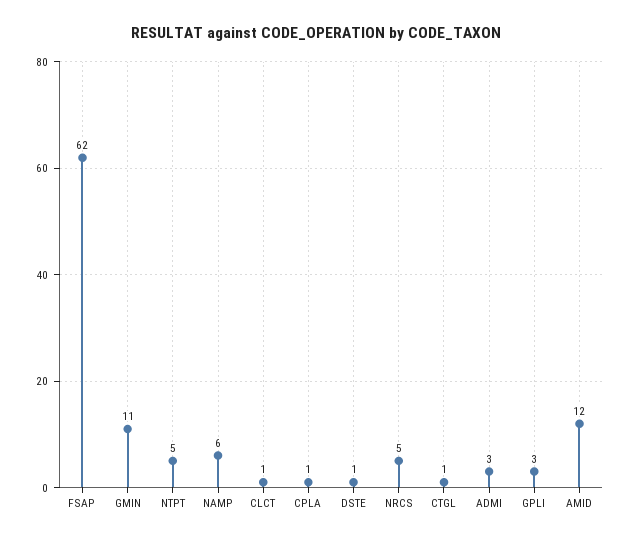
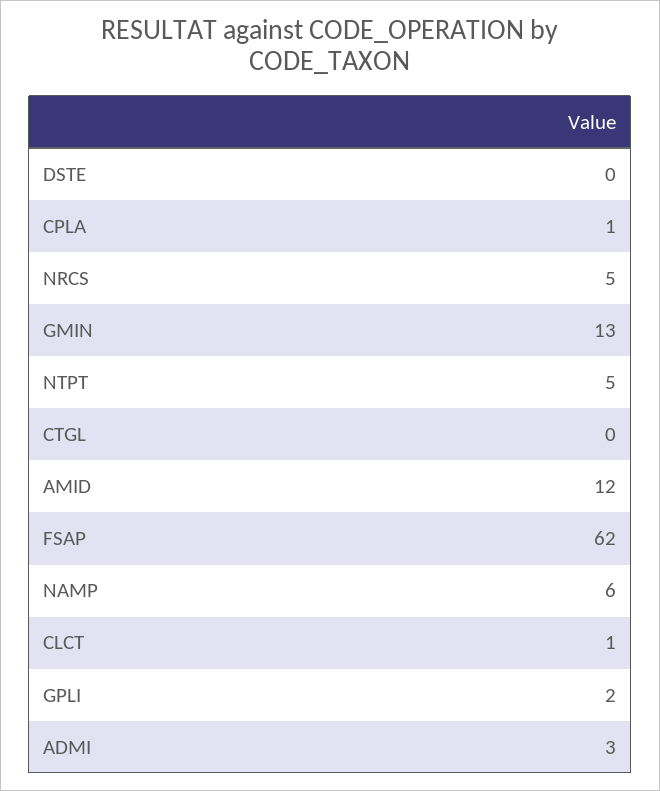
  {
    "FSAP": 62,
-   "GMIN": 11,
+   "GMIN": 13,
    "NTPT": 5,
    "NAMP": 6,
    "CLCT": 1,
    "CPLA": 1,
-   "DSTE": 1,
+   "DSTE": 0,
    "NRCS": 5,
-   "CTGL": 1,
+   "CTGL": 0,
    "ADMI": 3,
-   "GPLI": 3,
+   "GPLI": 2,
    "AMID": 12
  }

